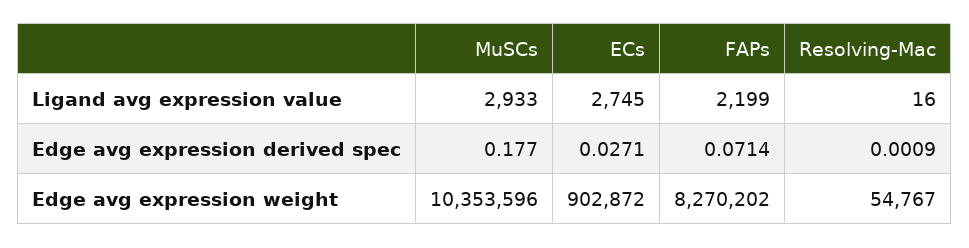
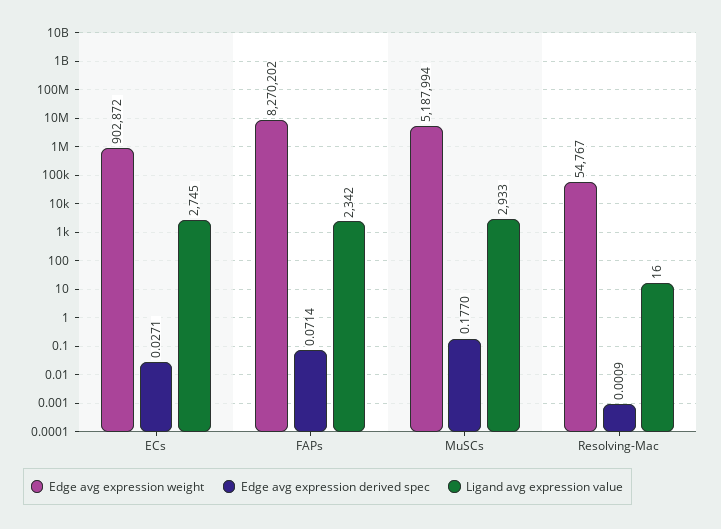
  {
    "Ligand avg expression value": {
      "MuSCs": 2933,
      "ECs": 2745,
-     "FAPs": 2199,
+     "FAPs": 2342,
      "Resolving-Mac": 16
    },
    "Edge avg expression derived spec": {
      "MuSCs": 0.177,
      "ECs": 0.0271,
      "FAPs": 0.0714,
      "Resolving-Mac": 0.0009
    },
    "Edge avg expression weight": {
-     "MuSCs": 10353596,
+     "MuSCs": 5187994,
      "ECs": 902872,
      "FAPs": 8270202,
      "Resolving-Mac": 54767
    }
  }

